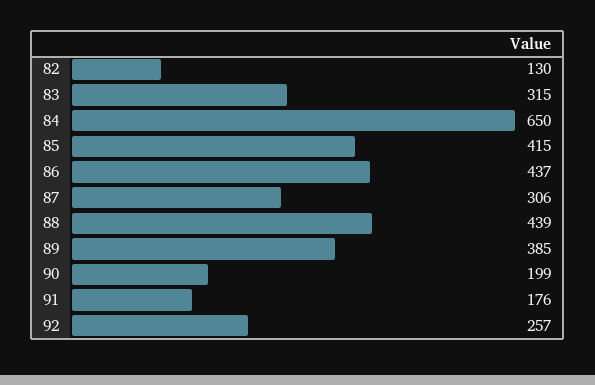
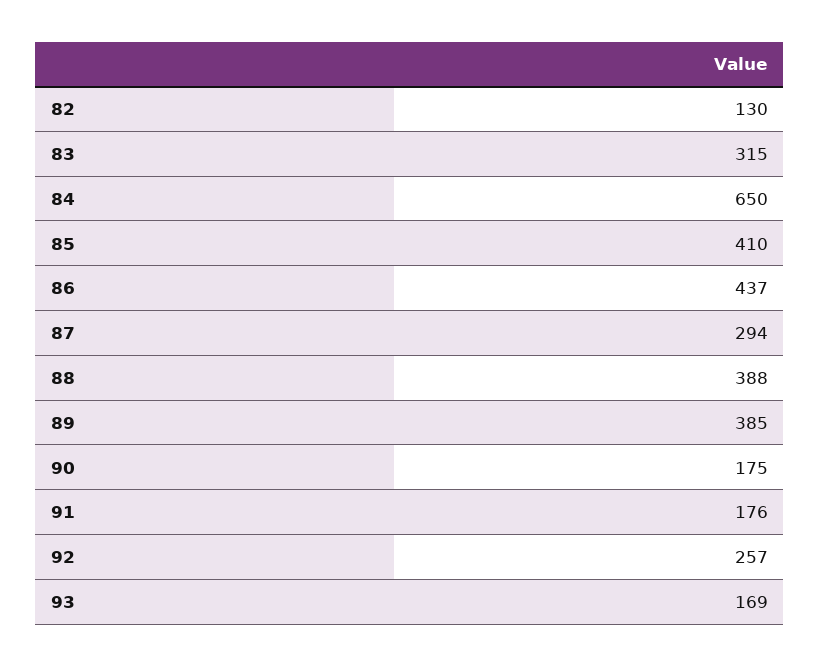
  {
    "82": 130,
    "83": 315,
    "84": 650,
-   "85": 415,
+   "85": 410,
    "86": 437,
-   "87": 306,
+   "87": 294,
-   "88": 439,
+   "88": 388,
    "89": 385,
-   "90": 199,
+   "90": 175,
    "91": 176,
-   "92": 257
+   "92": 257,
+   "93": 169
  }

